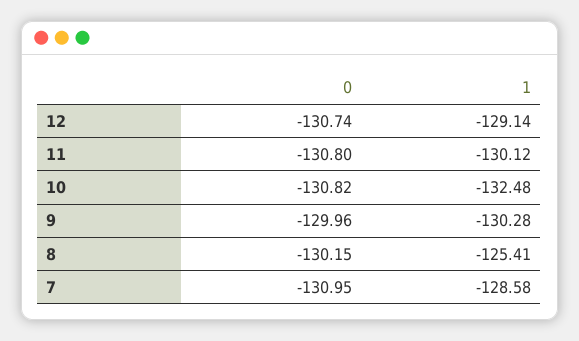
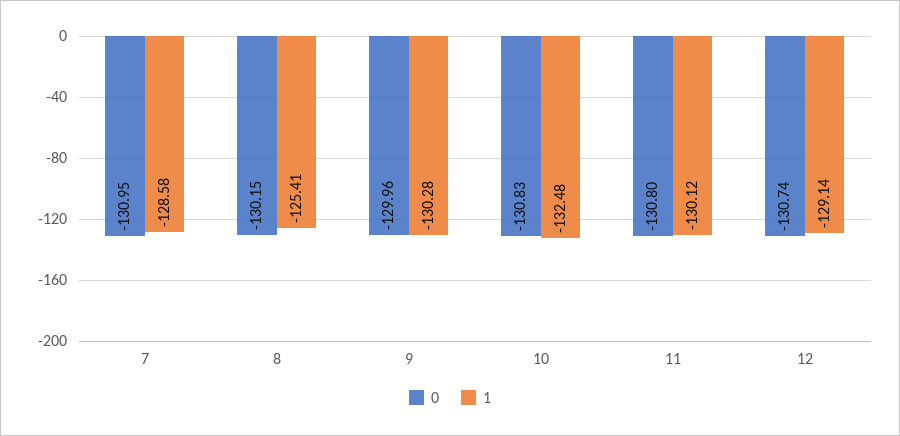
  {
    "0": {
      "12": -130.74,
      "11": -130.8,
-     "10": -130.82,
+     "10": -130.83,
      "9": -129.96,
      "8": -130.15,
      "7": -130.95
    },
    "1": {
      "12": -129.14,
      "11": -130.12,
      "10": -132.48,
      "9": -130.28,
      "8": -125.41,
      "7": -128.58
    }
  }

